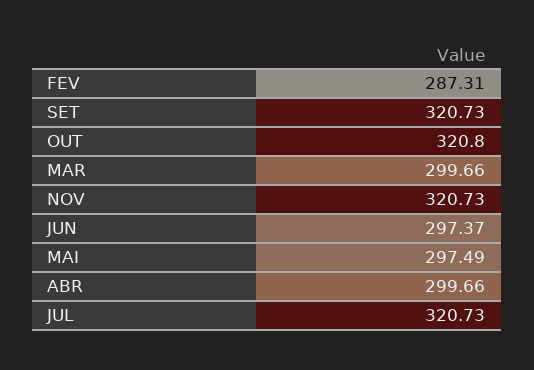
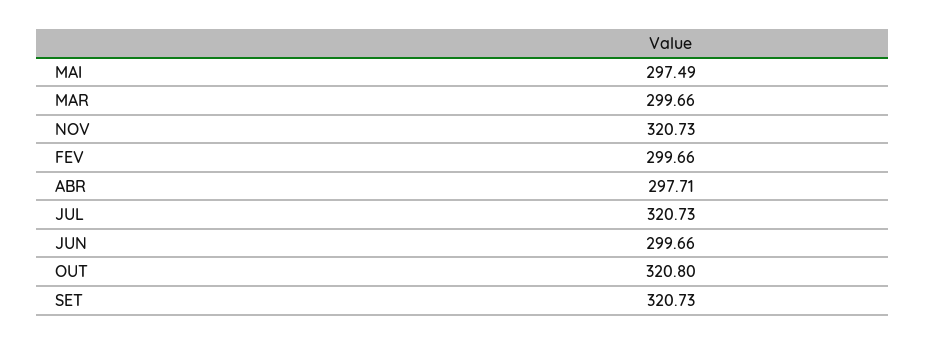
  {
-   "FEV": 287.31,
+   "FEV": 299.66,
    "SET": 320.73,
    "OUT": 320.8,
    "MAR": 299.66,
    "NOV": 320.73,
-   "JUN": 297.37,
+   "JUN": 299.66,
    "MAI": 297.49,
-   "ABR": 299.66,
+   "ABR": 297.71,
    "JUL": 320.73
  }

